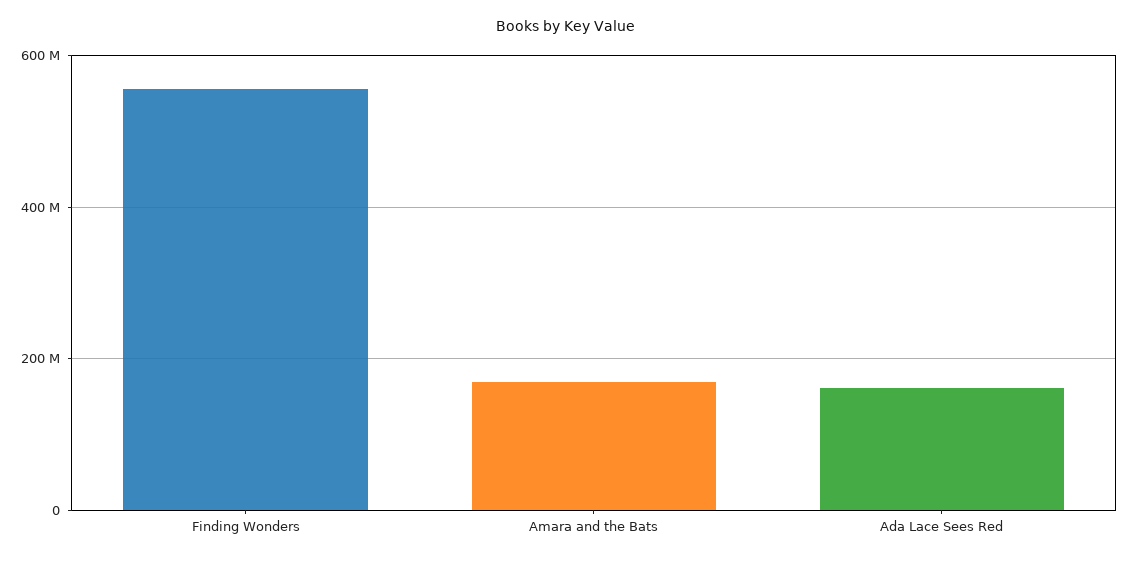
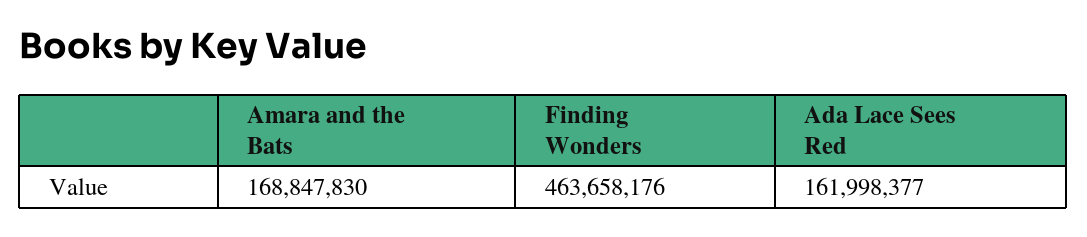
  {
-   "Finding Wonders": 560000000,
+   "Finding Wonders": 463658176,
    "Amara and the Bats": 168847830,
    "Ada Lace Sees Red": 161998377
  }

